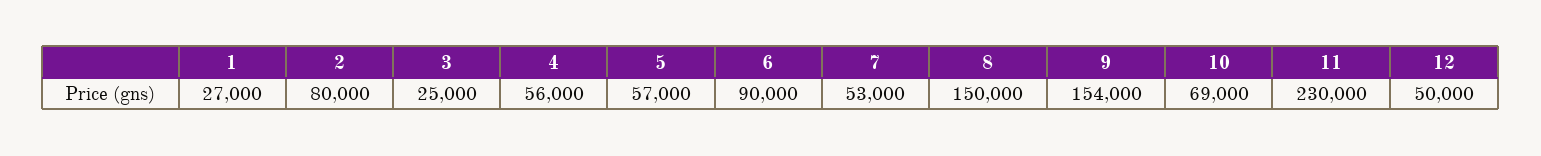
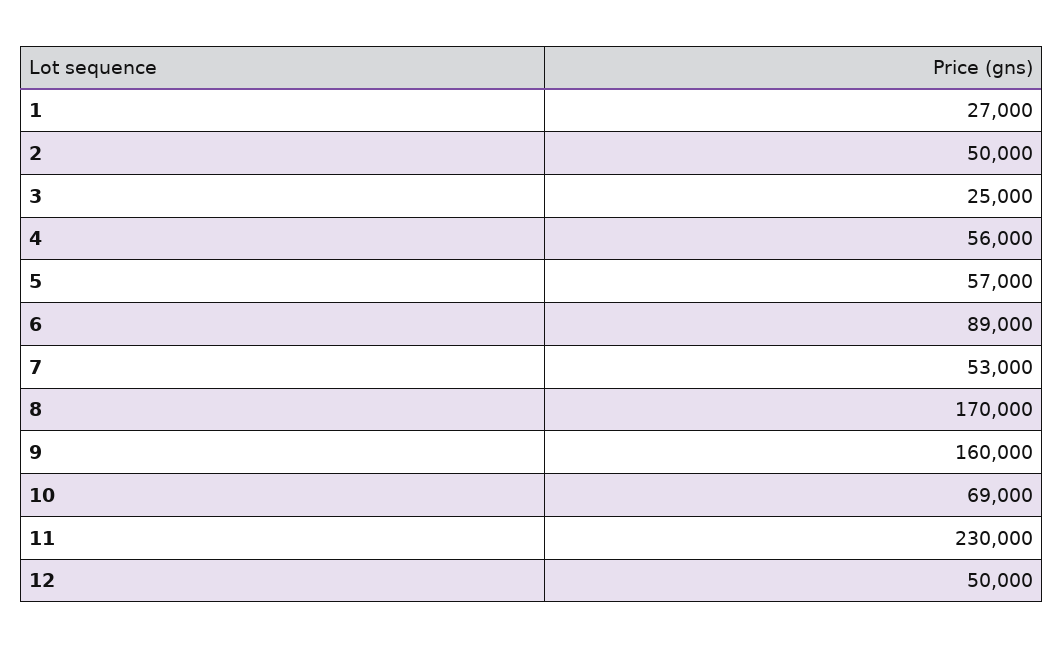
  {
    "1": 27000,
-   "2": 80000,
+   "2": 50000,
    "3": 25000,
    "4": 56000,
    "5": 57000,
-   "6": 90000,
+   "6": 89000,
    "7": 53000,
-   "8": 150000,
+   "8": 170000,
-   "9": 154000,
+   "9": 160000,
    "10": 69000,
    "11": 230000,
    "12": 50000
  }

